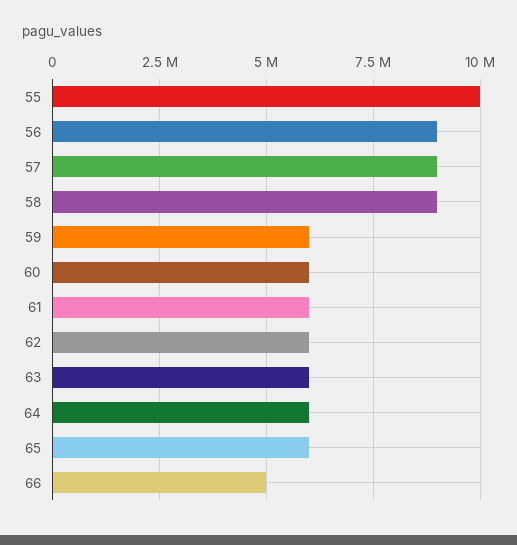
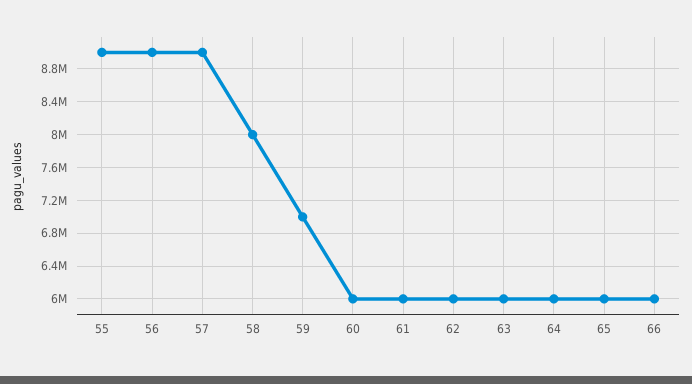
  {
-   "55": 10000000,
+   "55": 9000000,
    "56": 9000000,
    "57": 9000000,
-   "58": 9000000,
+   "58": 8000000,
-   "59": 6000000,
+   "59": 7000000,
    "60": 6000000,
    "61": 6000000,
    "62": 6000000,
    "63": 6000000,
    "64": 6000000,
    "65": 6000000,
-   "66": 5000000
+   "66": 6000000
  }

